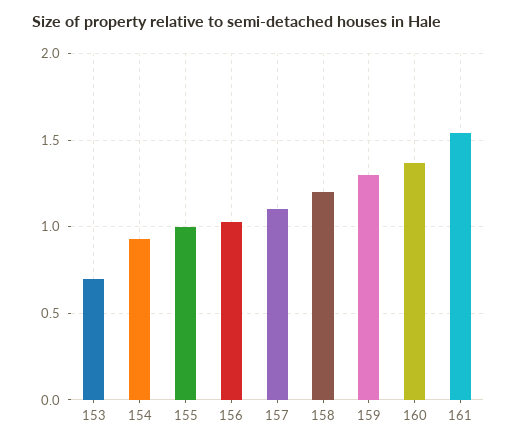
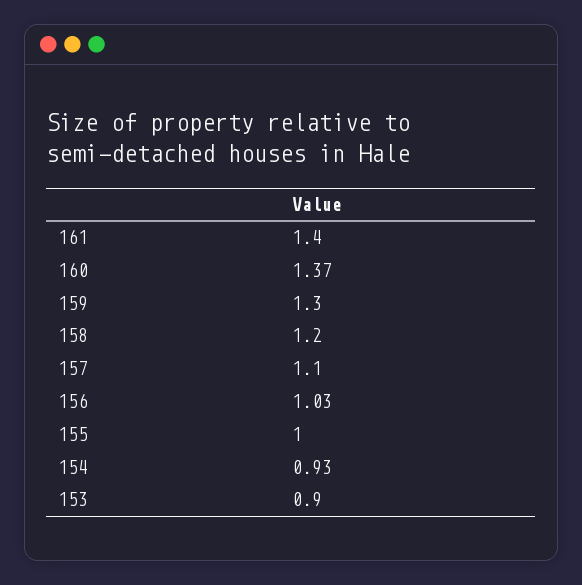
  {
-   "153": 0.7,
+   "153": 0.9,
    "154": 0.93,
    "155": 1,
    "156": 1.03,
    "157": 1.1,
    "158": 1.2,
    "159": 1.3,
    "160": 1.37,
-   "161": 1.55
+   "161": 1.4
  }

